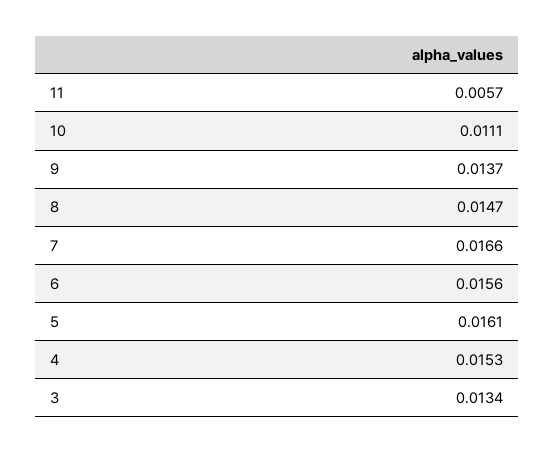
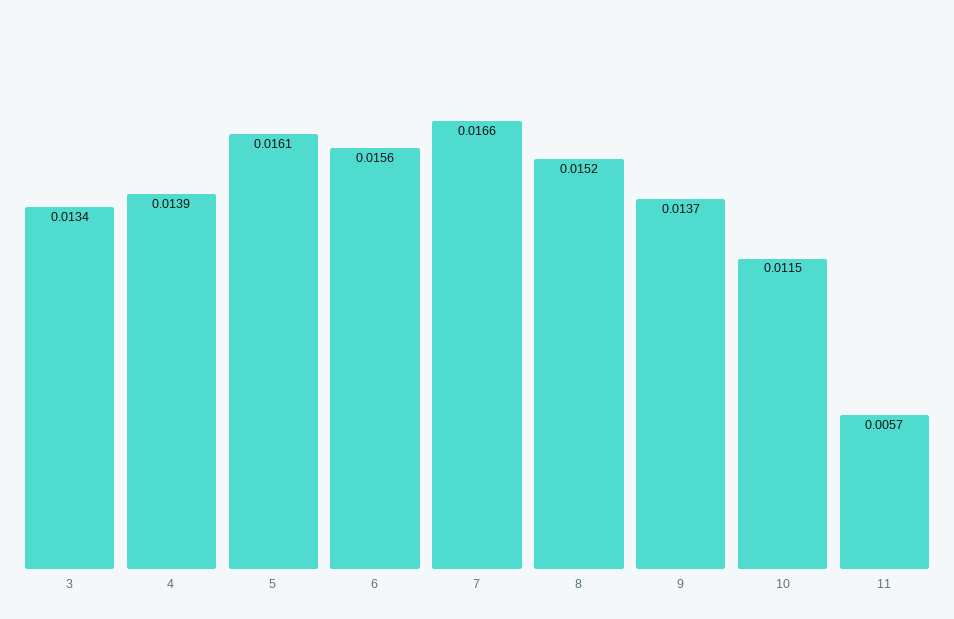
  {
    "11": 0.0057,
-   "10": 0.0111,
+   "10": 0.0115,
    "9": 0.0137,
-   "8": 0.0147,
+   "8": 0.0152,
    "7": 0.0166,
    "6": 0.0156,
    "5": 0.0161,
-   "4": 0.0153,
+   "4": 0.0139,
    "3": 0.0134
  }

